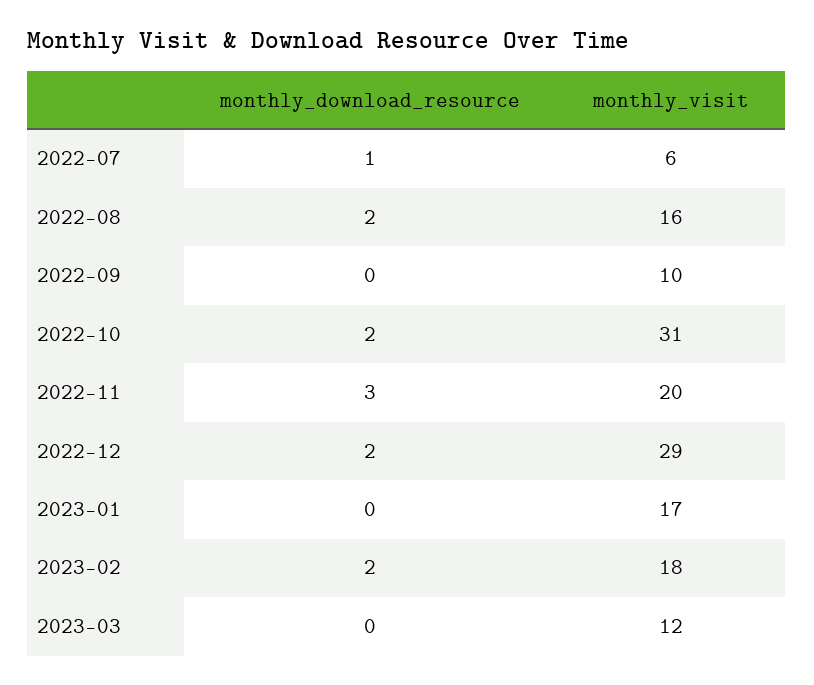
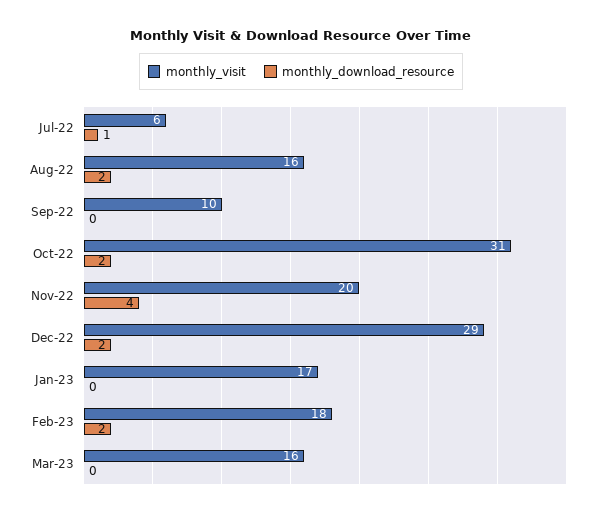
  {
    "monthly_download_resource": {
      "2022-07": 1,
      "2022-08": 2,
      "2022-09": 0,
      "2022-10": 2,
-     "2022-11": 3,
+     "2022-11": 4,
      "2022-12": 2,
      "2023-01": 0,
      "2023-02": 2,
      "2023-03": 0
    },
    "monthly_visit": {
      "2022-07": 6,
      "2022-08": 16,
      "2022-09": 10,
      "2022-10": 31,
      "2022-11": 20,
      "2022-12": 29,
      "2023-01": 17,
      "2023-02": 18,
-     "2023-03": 12
+     "2023-03": 16
    }
  }

